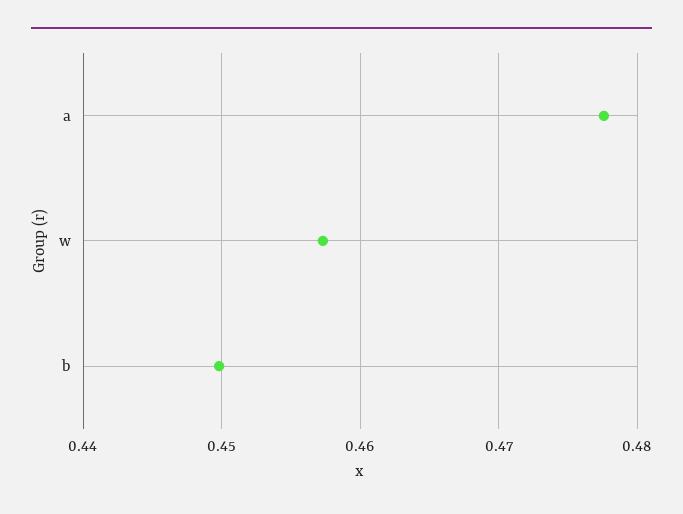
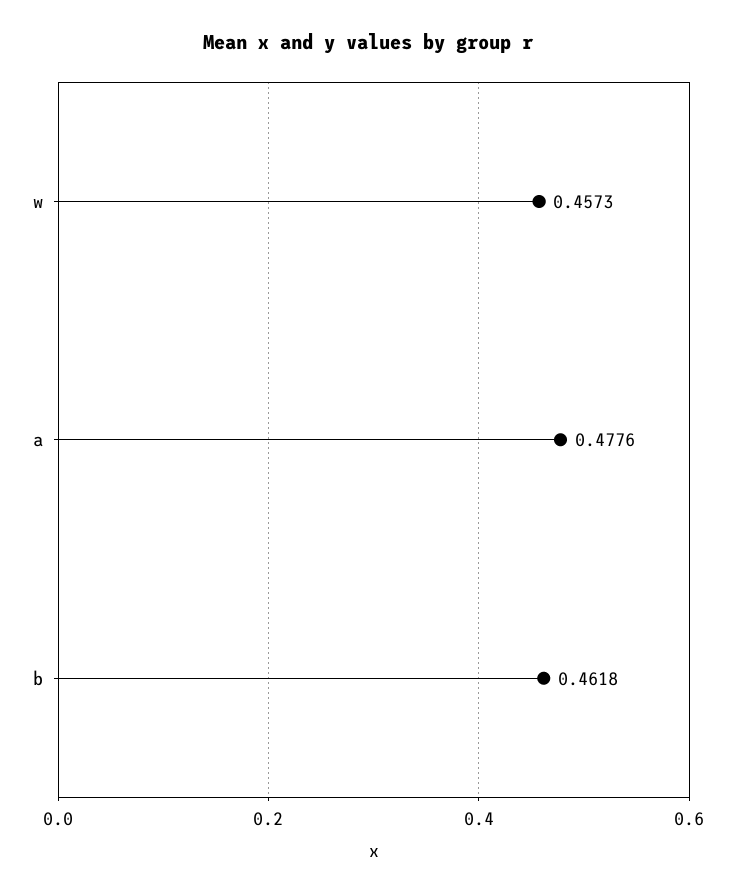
  {
    "a": 0.4776,
    "w": 0.4573,
-   "b": 0.45
+   "b": 0.4618
  }

